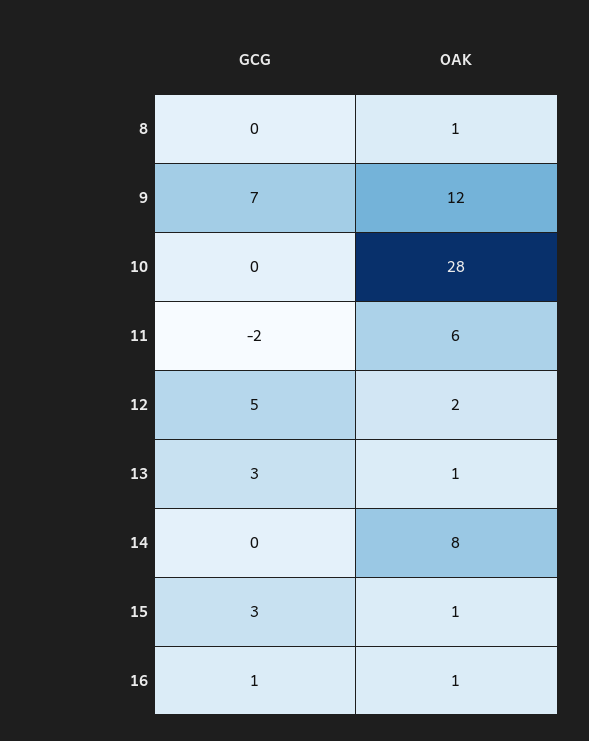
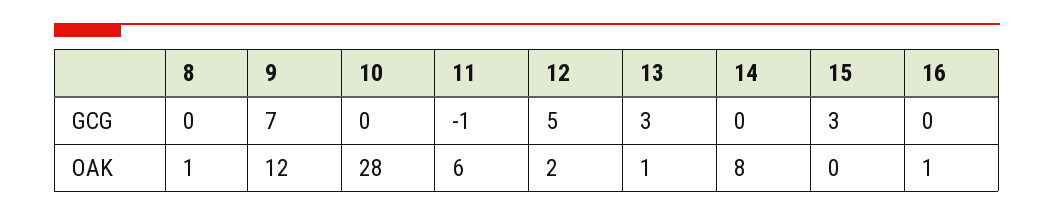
  {
    "GCG": {
      "8": 0,
      "9": 7,
      "10": 0,
-     "11": -2,
+     "11": -1,
      "12": 5,
      "13": 3,
      "14": 0,
      "15": 3,
-     "16": 1
+     "16": 0
    },
    "OAK": {
      "8": 1,
      "9": 12,
      "10": 28,
      "11": 6,
      "12": 2,
      "13": 1,
      "14": 8,
-     "15": 1,
+     "15": 0,
      "16": 1
    }
  }

